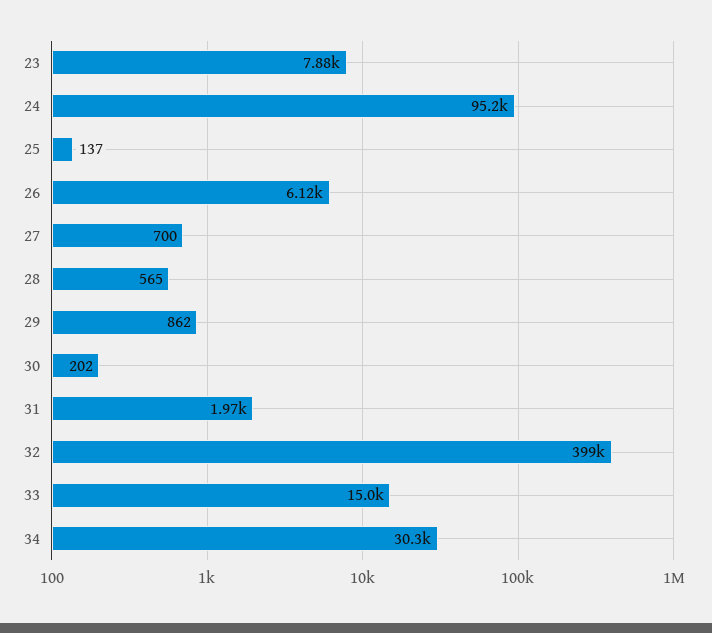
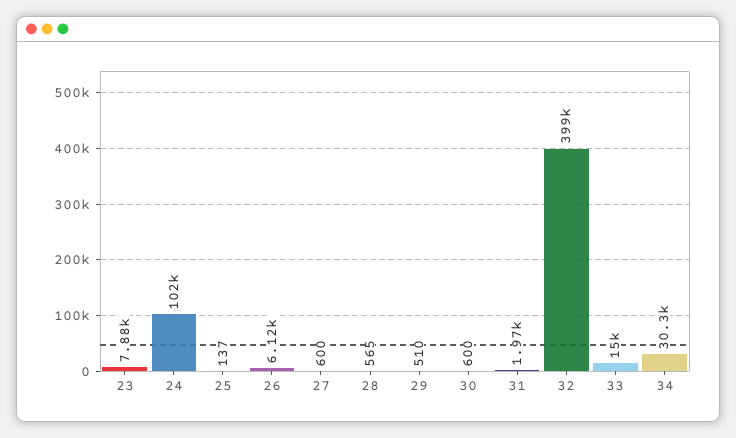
  {
    "23": 7880,
-   "24": 95200,
+   "24": 102000,
    "25": 137,
    "26": 6120,
-   "27": 700,
+   "27": 600,
    "28": 565,
-   "29": 862,
+   "29": 510,
-   "30": 202,
+   "30": 600,
    "31": 1970,
    "32": 399000,
    "33": 15000,
    "34": 30300
  }

